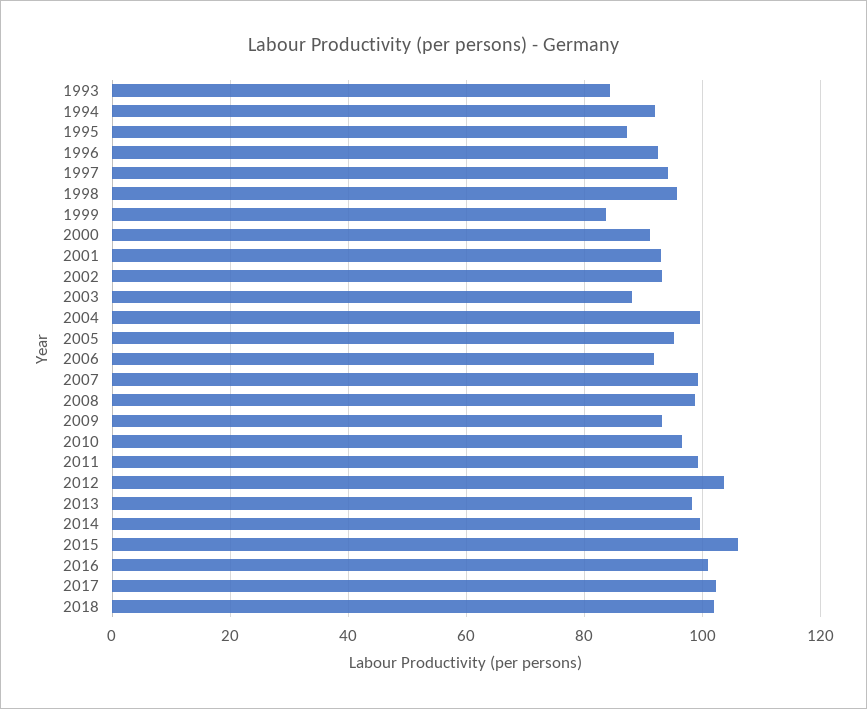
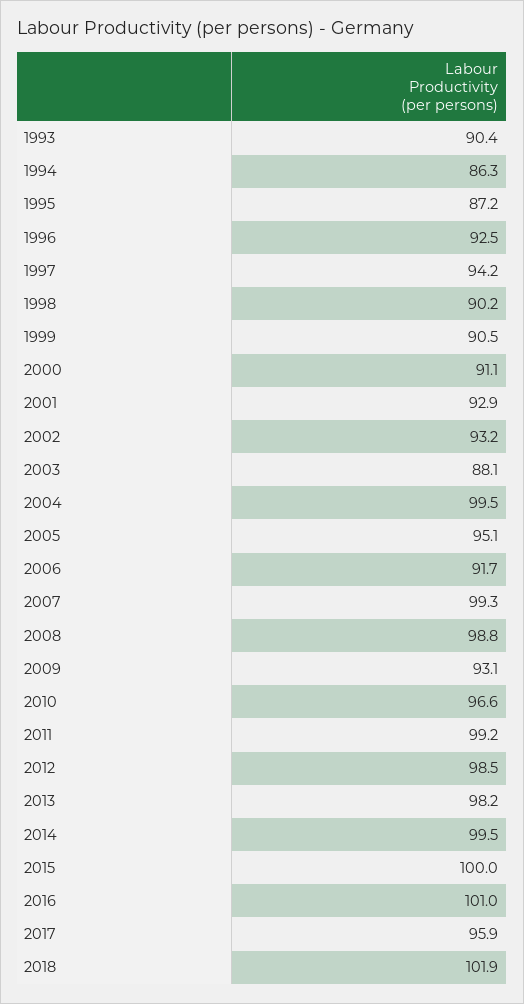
  {
-   "1993": 84,
+   "1993": 90.4,
-   "1994": 92,
+   "1994": 86.3,
    "1995": 87.2,
    "1996": 92.5,
    "1997": 94.2,
-   "1998": 96,
+   "1998": 90.2,
-   "1999": 84,
+   "1999": 90.5,
    "2000": 91.1,
    "2001": 92.9,
    "2002": 93.2,
    "2003": 88.1,
    "2004": 99.5,
    "2005": 95.1,
    "2006": 91.7,
    "2007": 99.3,
    "2008": 98.8,
    "2009": 93.1,
    "2010": 96.6,
    "2011": 99.2,
-   "2012": 104,
+   "2012": 98.5,
    "2013": 98.2,
    "2014": 99.5,
-   "2015": 106,
+   "2015": 100,
    "2016": 101,
-   "2017": 102,
+   "2017": 95.9,
    "2018": 101.9
  }

